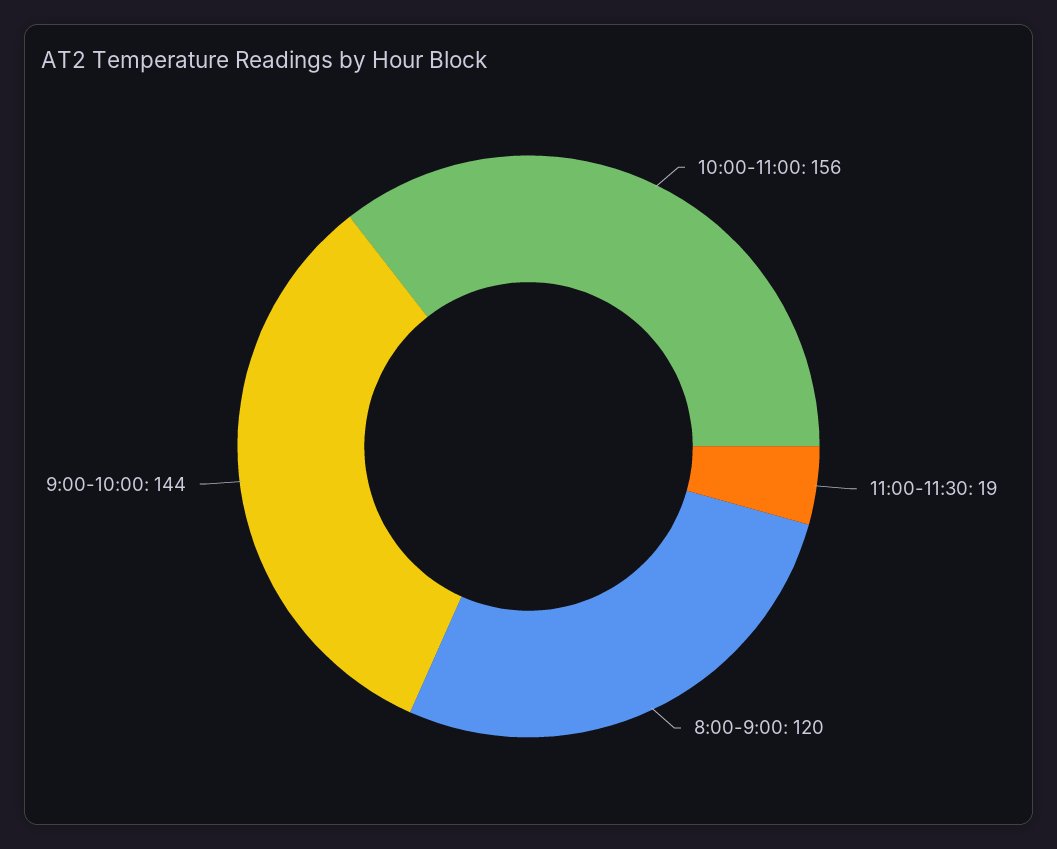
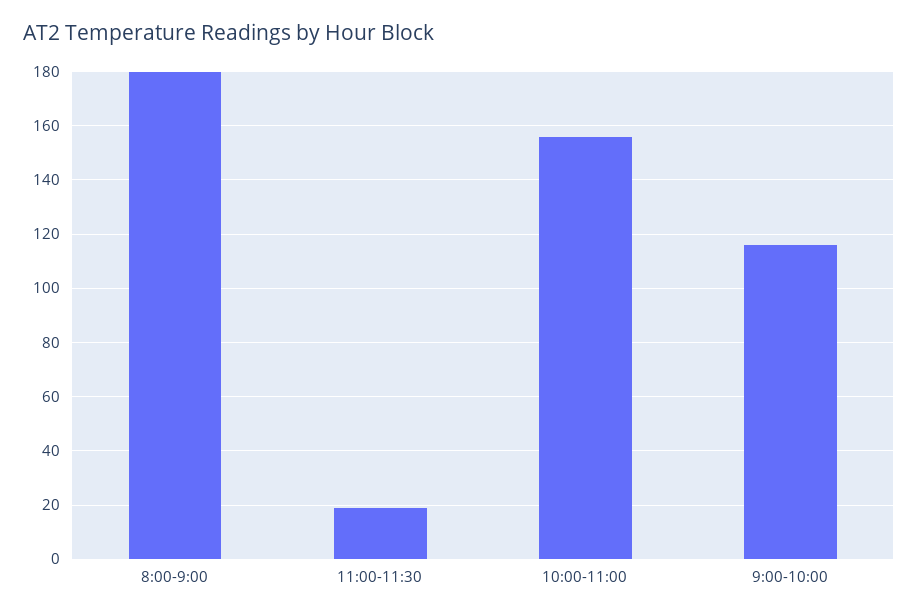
  {
    "10:00-11:00": 156,
    "11:00-11:30": 19,
-   "8:00-9:00": 120,
+   "8:00-9:00": 180,
-   "9:00-10:00": 144
+   "9:00-10:00": 115
  }

